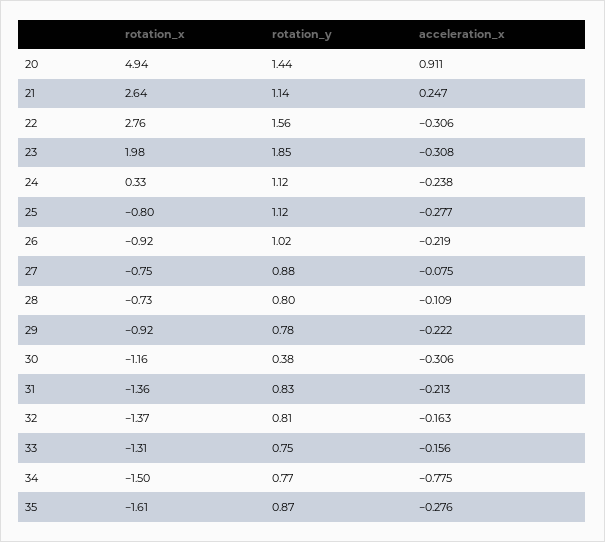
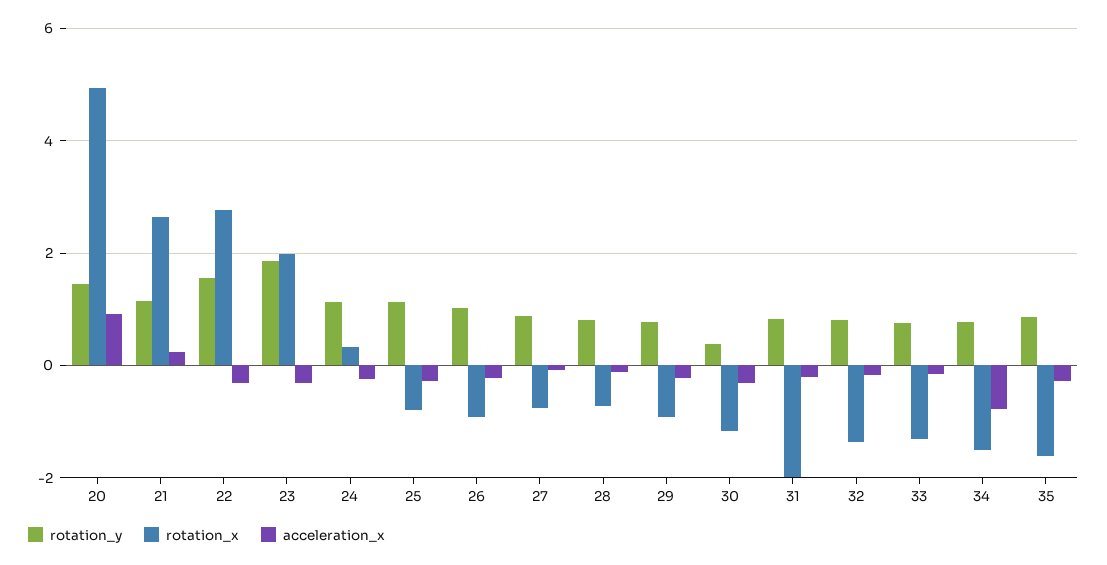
  {
    "rotation_x": {
      "20": 4.94,
      "21": 2.64,
      "22": 2.76,
      "23": 1.98,
      "24": 0.33,
      "25": -0.8,
      "26": -0.92,
      "27": -0.75,
      "28": -0.73,
      "29": -0.92,
      "30": -1.16,
-     "31": -1.36,
+     "31": -2,
      "32": -1.37,
      "33": -1.31,
      "34": -1.5,
      "35": -1.61
    },
    "rotation_y": {
      "20": 1.44,
      "21": 1.14,
      "22": 1.56,
      "23": 1.85,
      "24": 1.12,
      "25": 1.12,
      "26": 1.02,
      "27": 0.88,
      "28": 0.8,
      "29": 0.78,
      "30": 0.38,
      "31": 0.83,
      "32": 0.81,
      "33": 0.75,
      "34": 0.77,
      "35": 0.87
    },
    "acceleration_x": {
      "20": 0.911,
      "21": 0.247,
      "22": -0.306,
      "23": -0.308,
      "24": -0.238,
      "25": -0.277,
      "26": -0.219,
      "27": -0.075,
      "28": -0.109,
      "29": -0.222,
      "30": -0.306,
      "31": -0.213,
      "32": -0.163,
      "33": -0.156,
      "34": -0.775,
      "35": -0.276
    }
  }

